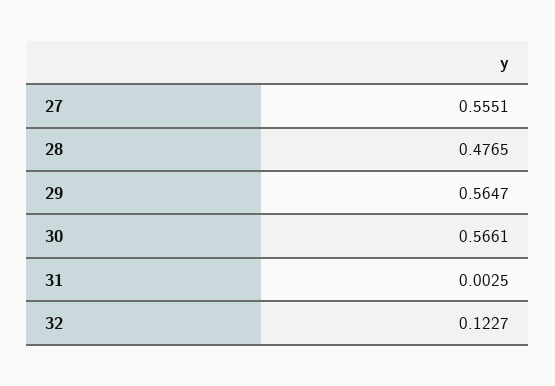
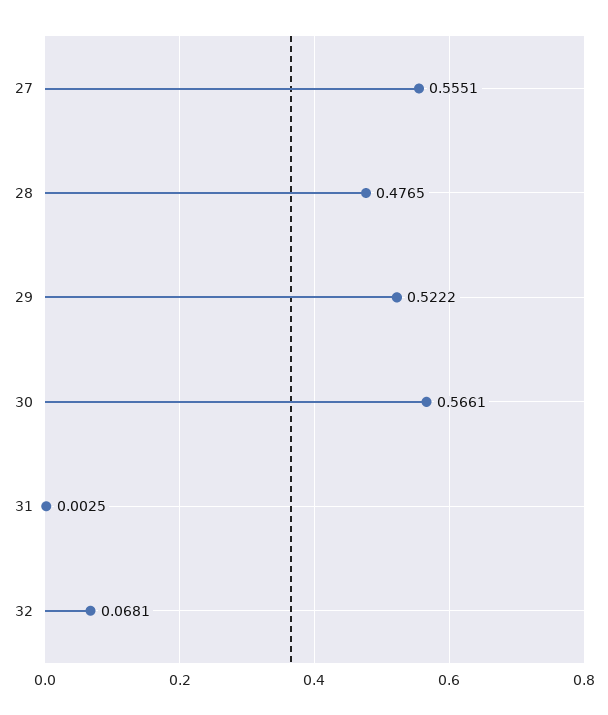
  {
    "27": 0.5551,
    "28": 0.4765,
-   "29": 0.5647,
+   "29": 0.5222,
    "30": 0.5661,
    "31": 0.0025,
-   "32": 0.1227
+   "32": 0.0681
  }

